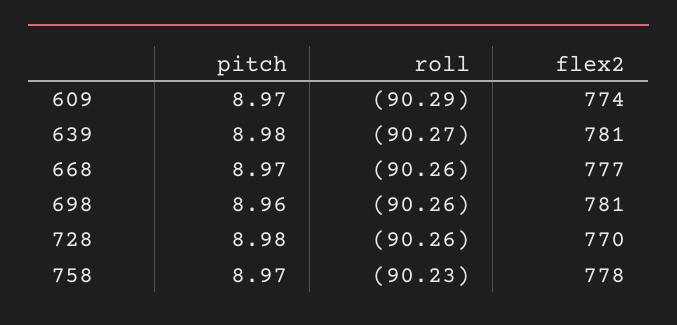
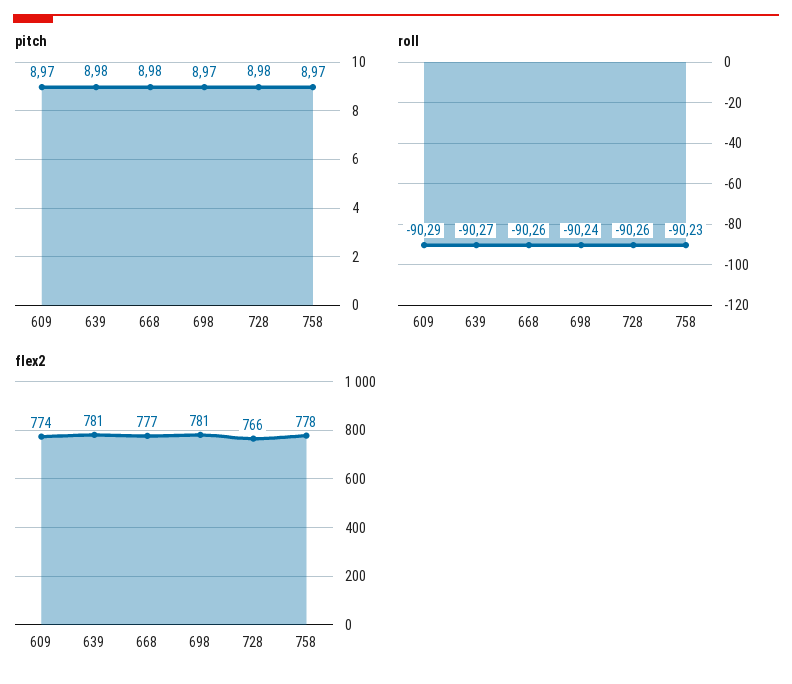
  {
    "pitch": {
      "609": 8.97,
      "639": 8.98,
-     "668": 8.97,
+     "668": 8.98,
-     "698": 8.96,
+     "698": 8.97,
      "728": 8.98,
      "758": 8.97
    },
    "roll": {
      "609": -90.29,
      "639": -90.27,
      "668": -90.26,
-     "698": -90.26,
+     "698": -90.24,
      "728": -90.26,
      "758": -90.23
    },
    "flex2": {
      "609": 774,
      "639": 781,
      "668": 777,
      "698": 781,
-     "728": 770,
+     "728": 766,
      "758": 778
    }
  }

